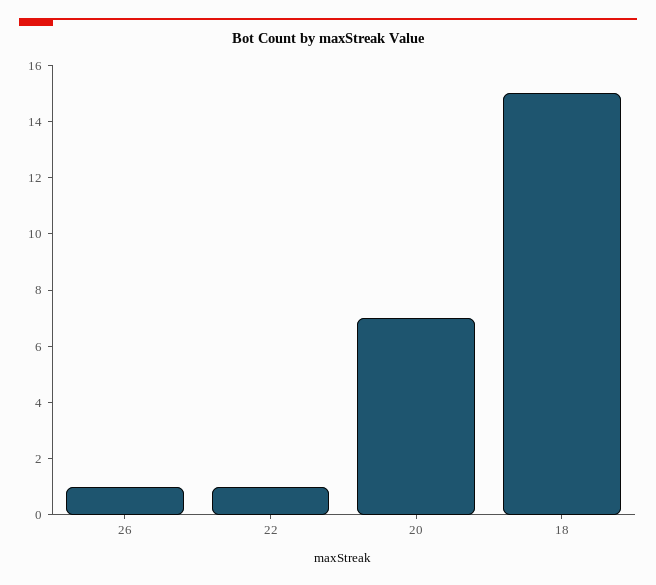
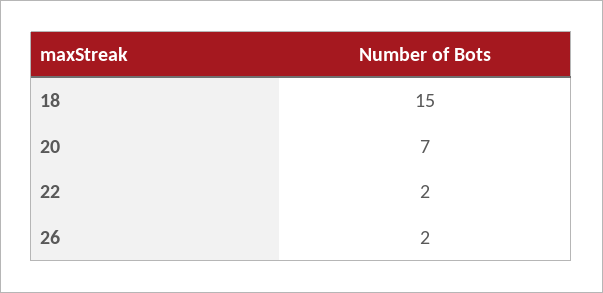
  {
-   "26": 1,
+   "26": 2,
-   "22": 1,
+   "22": 2,
    "20": 7,
    "18": 15
  }

